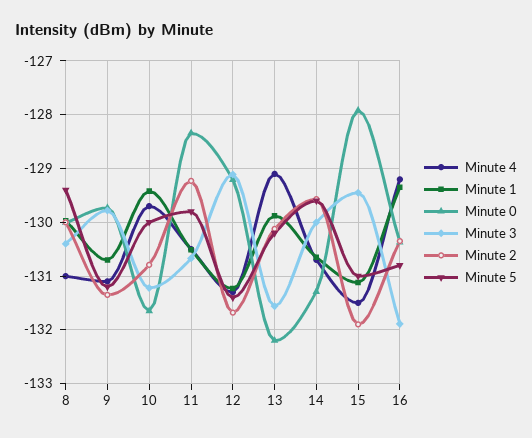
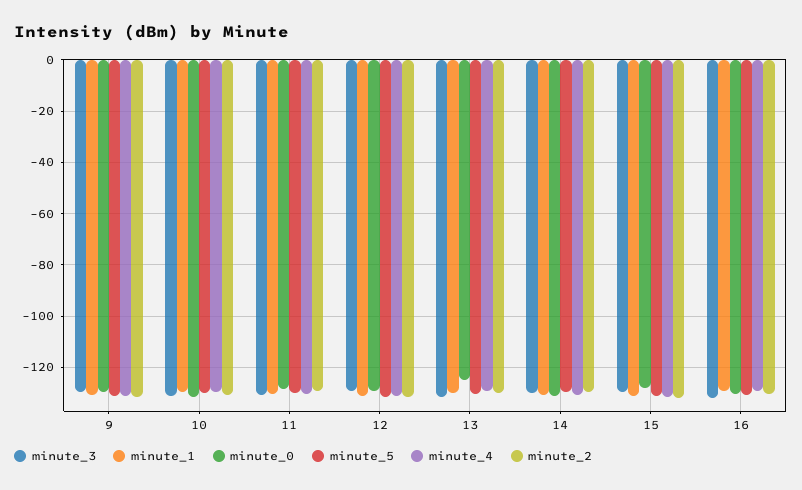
  {
    "Minute 4": {
-     "8": -131,
      "9": -131.2,
      "10": -129.8,
      "11": -130.6,
      "12": -131.4,
      "13": -129.2,
      "14": -130.8,
      "15": -131.6,
      "16": -129.2
    },
    "Minute 1": {
-     "8": -130,
      "9": -130.8,
      "10": -129.4,
      "11": -130.6,
      "12": -131.2,
      "13": -129.8,
      "14": -130.6,
      "15": -131.2,
      "16": -129.4
    },
    "Minute 0": {
-     "8": -130,
      "9": -129.8,
      "10": -131.6,
      "11": -128.4,
      "12": -129.2,
-     "13": -132.2,
+     "13": -125,
      "14": -131.2,
      "15": -128,
      "16": -130.4
    },
    "Minute 3": {
-     "8": -130.4,
      "9": -129.8,
      "10": -131.2,
      "11": -130.6,
      "12": -129.2,
      "13": -131.6,
      "14": -130,
      "15": -129.4,
      "16": -131.8
    },
    "Minute 2": {
-     "8": -130,
      "9": -131.4,
      "10": -130.8,
      "11": -129.2,
      "12": -131.6,
      "13": -130.2,
      "14": -129.6,
      "15": -132,
      "16": -130.4
    },
    "Minute 5": {
-     "8": -129.4,
      "9": -131.2,
      "10": -130,
      "11": -129.8,
      "12": -131.4,
      "13": -130.2,
      "14": -129.6,
      "15": -131,
      "16": -130.8
    }
  }

